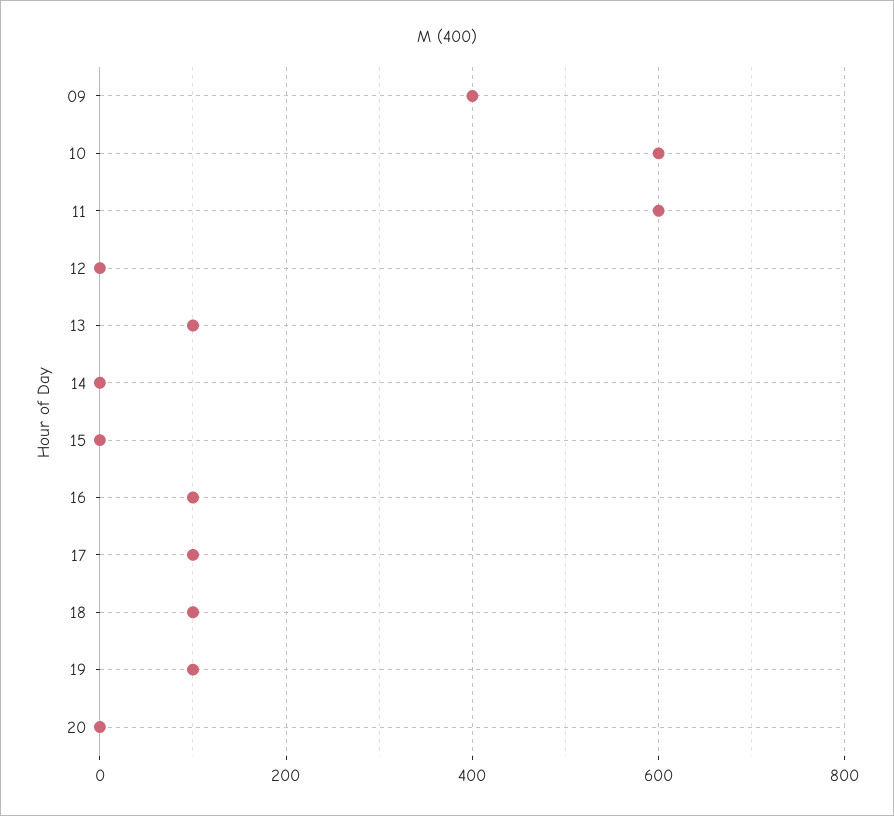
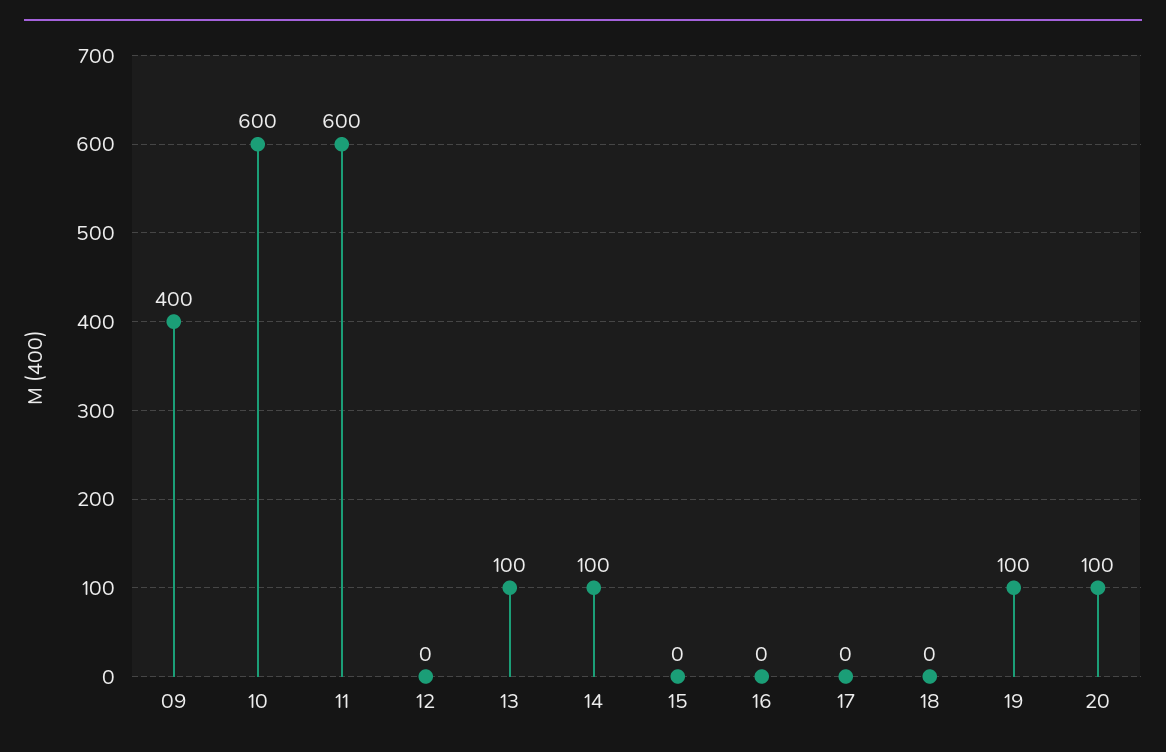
  {
    "09": 400,
    "10": 600,
    "11": 600,
    "12": 0,
    "13": 100,
-   "14": 0,
+   "14": 100,
    "15": 0,
-   "16": 100,
+   "16": 0,
-   "17": 100,
+   "17": 0,
-   "18": 100,
+   "18": 0,
    "19": 100,
-   "20": 0
+   "20": 100
  }

